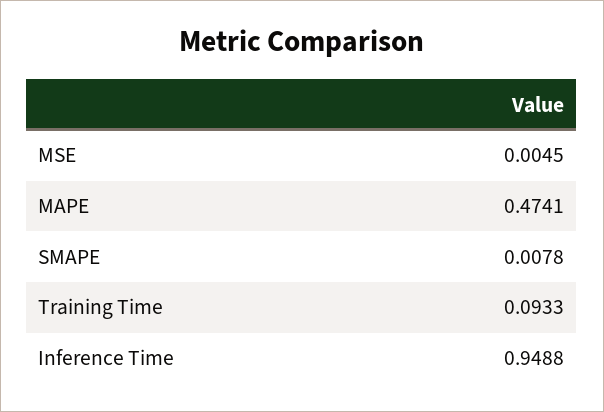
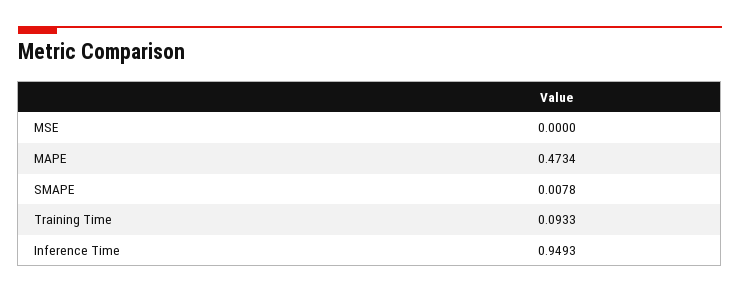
  {
-   "MSE": 0.0045,
+   "MSE": 0,
-   "MAPE": 0.4741,
+   "MAPE": 0.4734,
    "SMAPE": 0.0078,
    "Training Time": 0.0933,
-   "Inference Time": 0.9488
+   "Inference Time": 0.9493
  }

